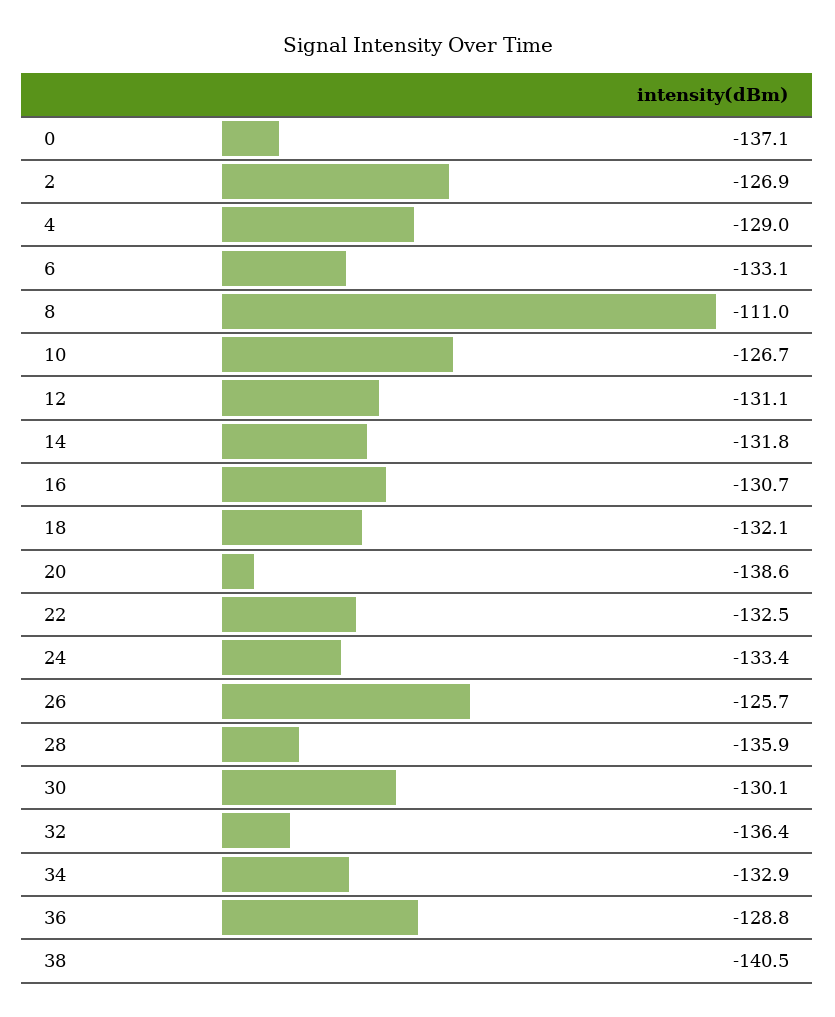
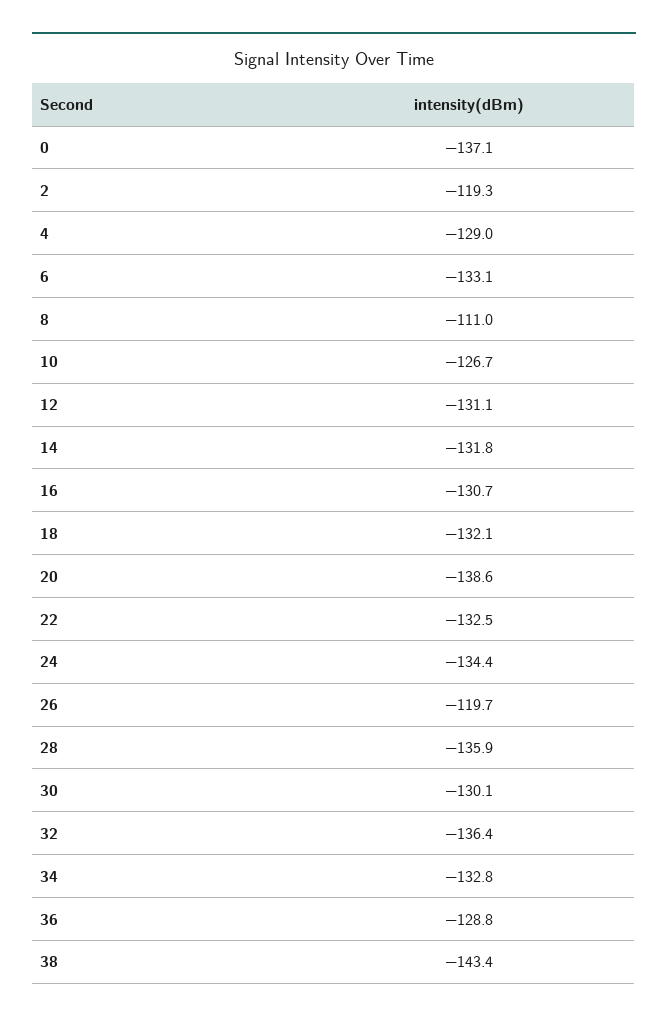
  {
    "0": -137.1,
-   "2": -126.9,
+   "2": -119.3,
    "4": -129,
    "6": -133.1,
    "8": -111,
    "10": -126.7,
    "12": -131.1,
    "14": -131.8,
    "16": -130.7,
    "18": -132.1,
    "20": -138.6,
    "22": -132.5,
-   "24": -133.4,
+   "24": -134.4,
-   "26": -125.7,
+   "26": -119.7,
    "28": -135.9,
    "30": -130.1,
    "32": -136.4,
-   "34": -132.9,
+   "34": -132.8,
    "36": -128.8,
-   "38": -140.5
+   "38": -143.4
  }

